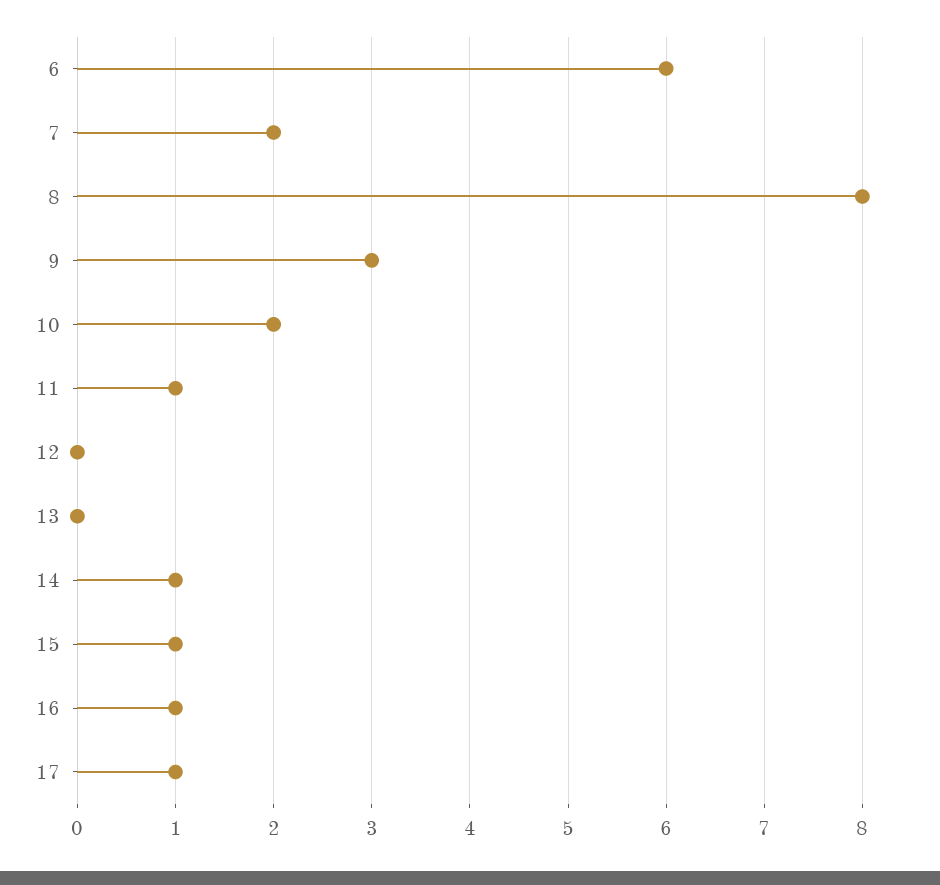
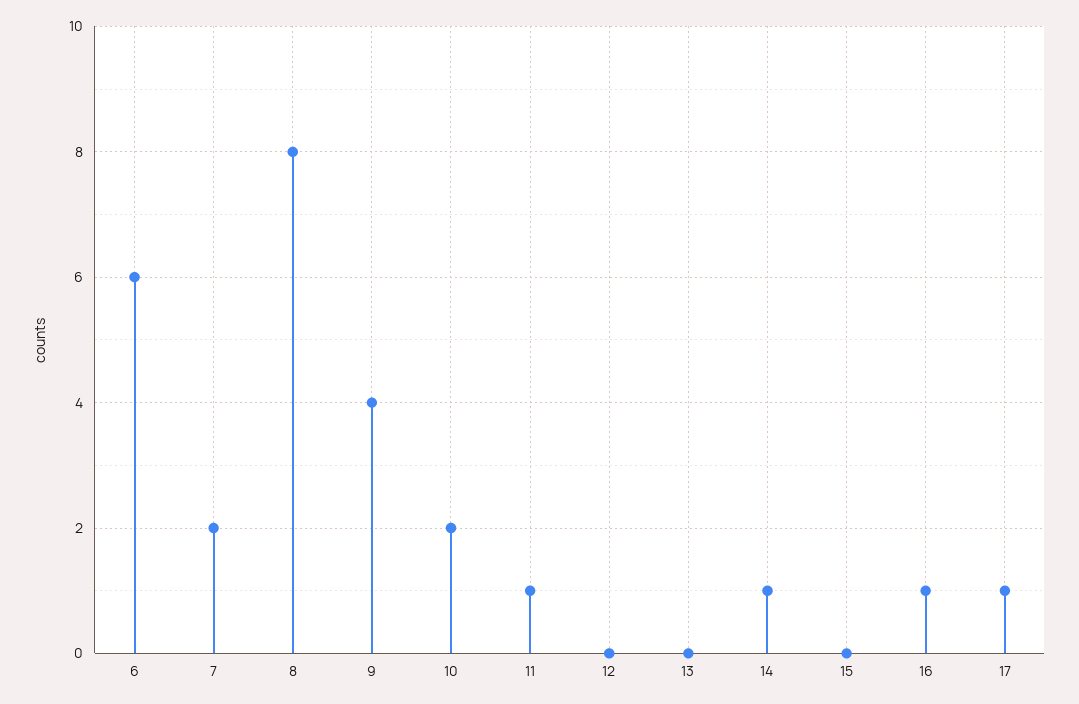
  {
    "6": 6,
    "7": 2,
    "8": 8,
-   "9": 3,
+   "9": 4,
    "10": 2,
    "11": 1,
    "12": 0,
    "13": 0,
    "14": 1,
-   "15": 1,
+   "15": 0,
    "16": 1,
    "17": 1
  }

